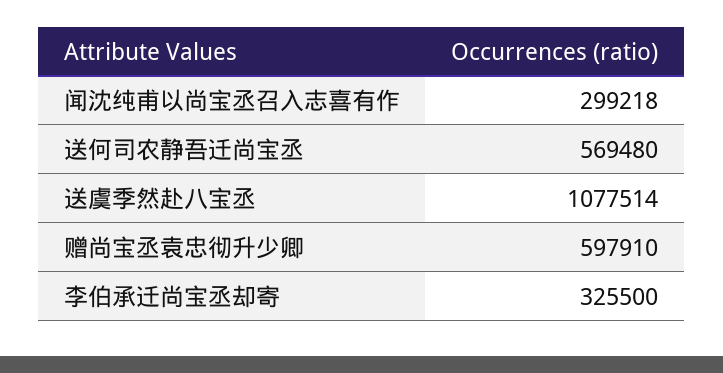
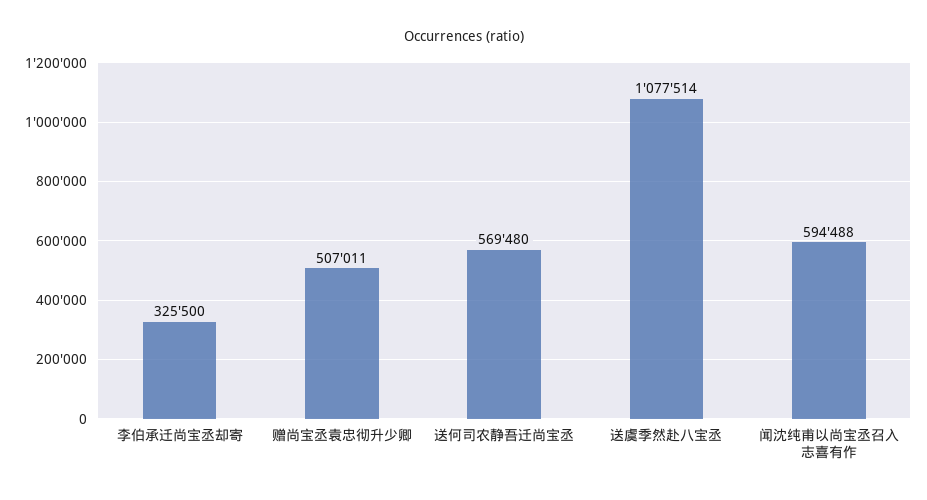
  {
-   "闻沈纯甫以尚宝丞召入志喜有作": 299218,
+   "闻沈纯甫以尚宝丞召入志喜有作": 594488,
    "送何司农静吾迁尚宝丞": 569480,
    "送虞季然赴八宝丞": 1077514,
-   "赠尚宝丞袁忠彻升少卿": 597910,
+   "赠尚宝丞袁忠彻升少卿": 507011,
    "李伯承迁尚宝丞却寄": 325500
  }

